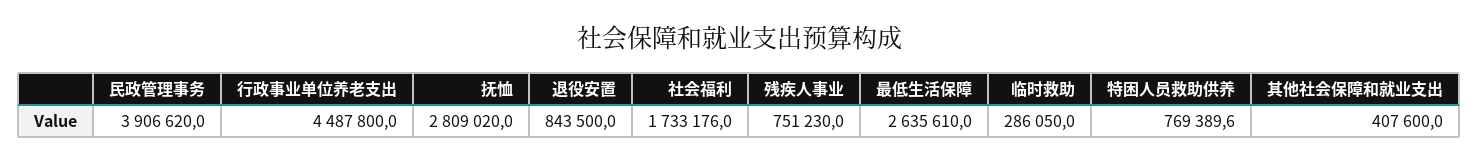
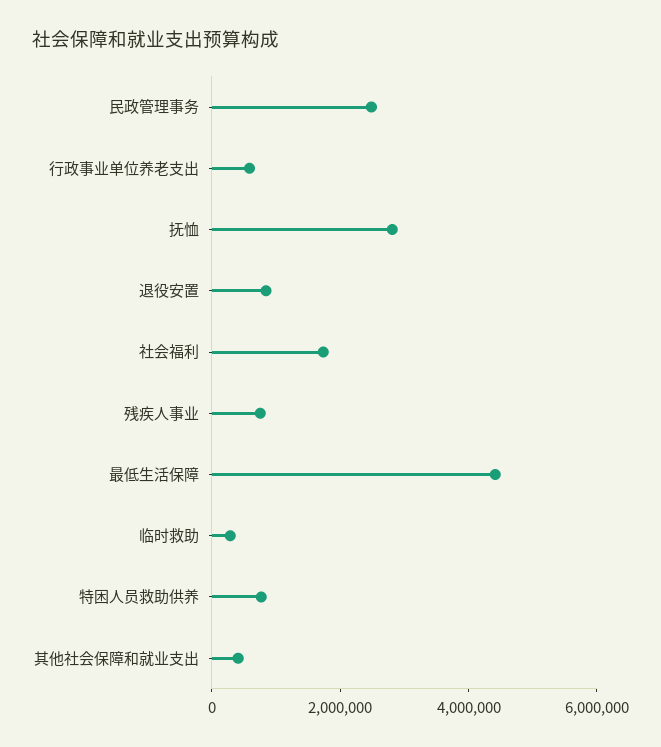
  {
-   "民政管理事务": 3906620,
+   "民政管理事务": 2500000,
-   "行政事业单位养老支出": 4487800,
+   "行政事业单位养老支出": 500000,
    "抚恤": 2809020,
    "退役安置": 843500,
    "社会福利": 1733176,
    "残疾人事业": 751230,
-   "最低生活保障": 2635610,
+   "最低生活保障": 4500000,
    "临时救助": 286050,
    "特困人员救助供养": 769389.6,
    "其他社会保障和就业支出": 407600
  }

